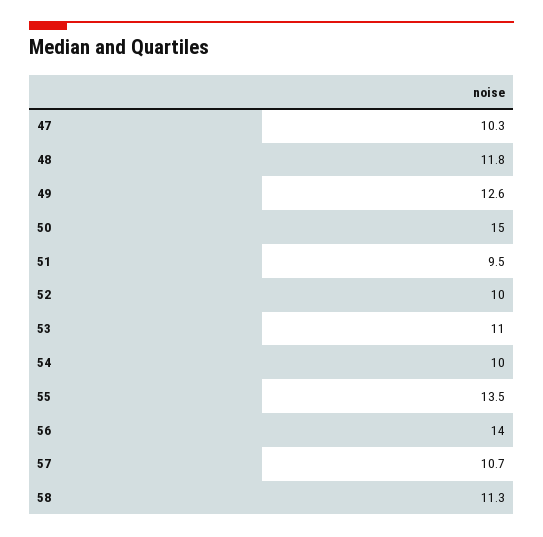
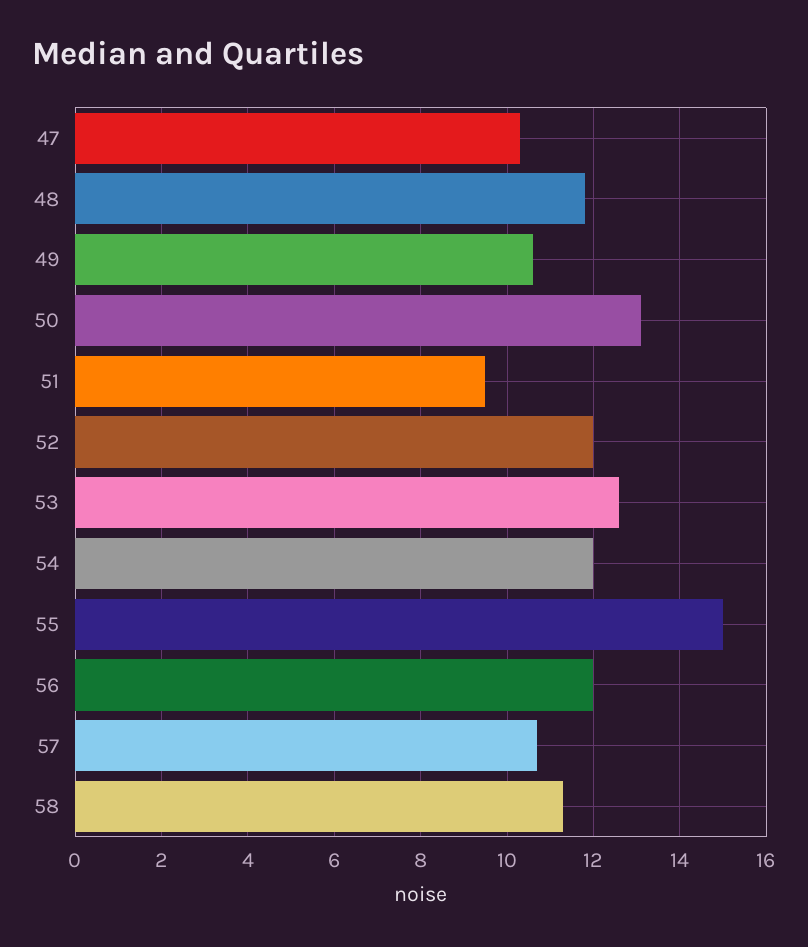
  {
    "47": 10.3,
    "48": 11.8,
-   "49": 12.6,
+   "49": 10.5,
-   "50": 15,
+   "50": 13,
    "51": 9.5,
-   "52": 10,
+   "52": 12,
-   "53": 11,
+   "53": 12.5,
-   "54": 10,
+   "54": 12,
-   "55": 13.5,
+   "55": 15,
-   "56": 14,
+   "56": 12,
    "57": 10.7,
    "58": 11.3
  }

